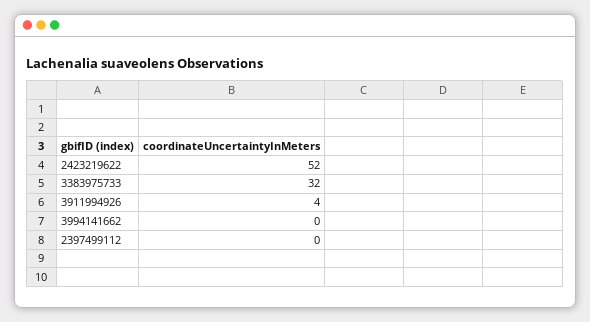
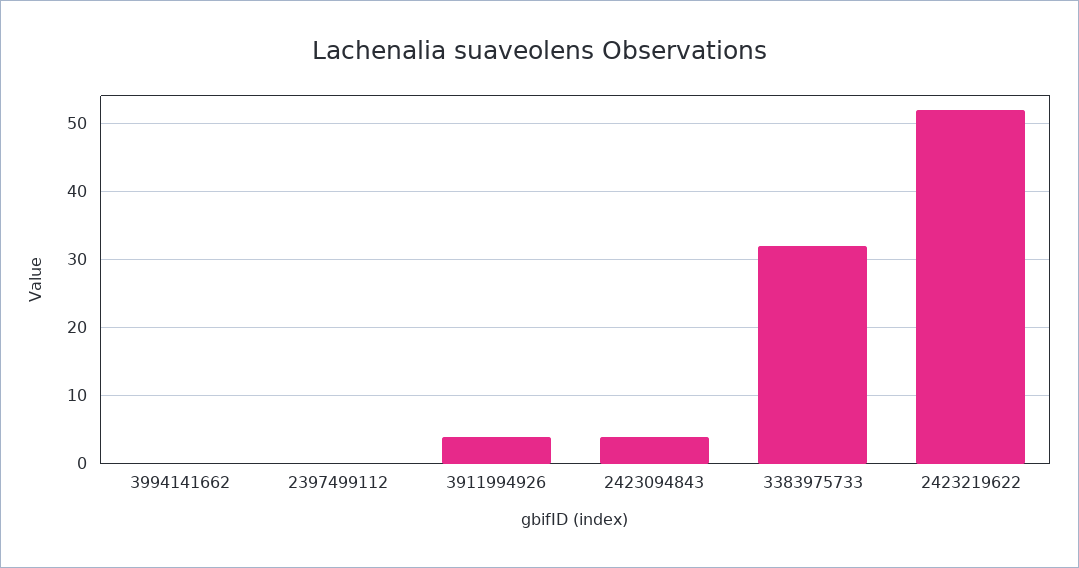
  {
    "2423219622": 52,
    "3383975733": 32,
    "3911994926": 4,
    "3994141662": 0,
-   "2397499112": 0
+   "2397499112": 0,
+   "2423094843": 4
  }

